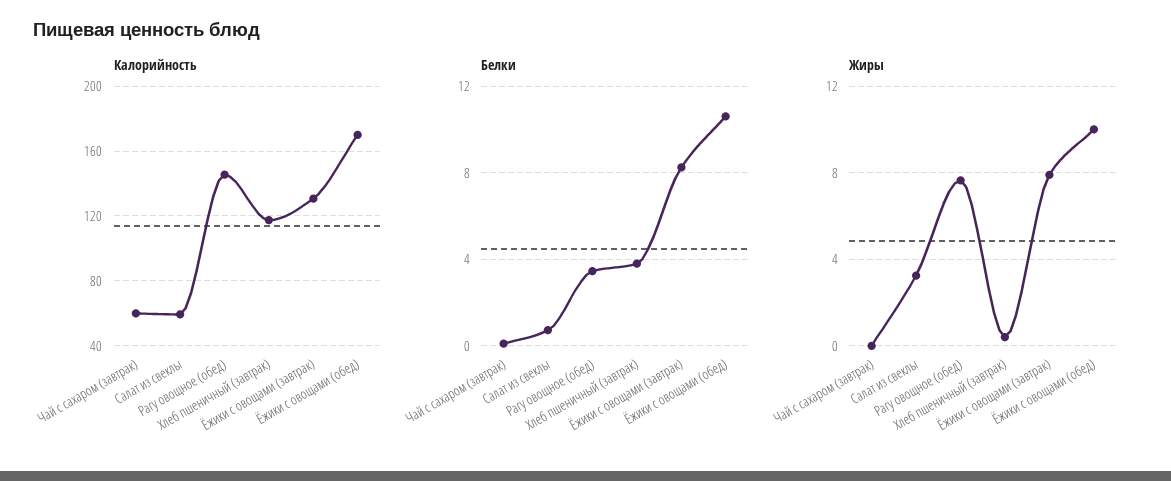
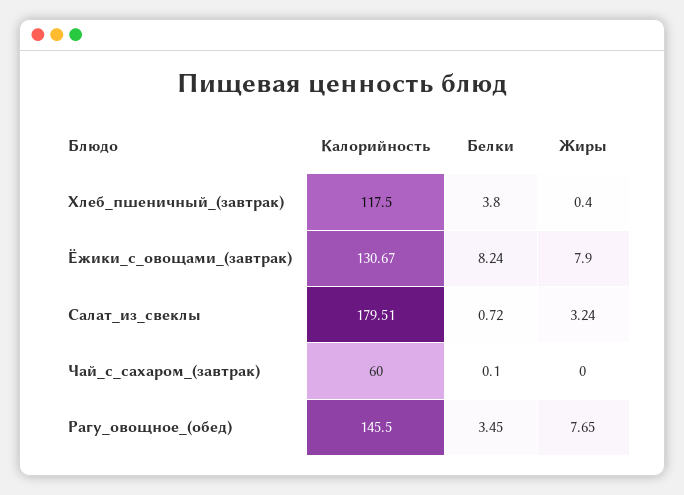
  {
    "Калорийность": {
      "Чай с сахаром (завтрак)": 60,
-     "Салат из свеклы": 60,
+     "Салат из свеклы": 179.51,
      "Рагу овощное (обед)": 145.5,
      "Хлеб пшеничный (завтрак)": 117.5,
-     "Ёжики с овощами (завтрак)": 130.67,
+     "Ёжики с овощами (завтрак)": 130.67
-     "Ёжики с овощами (обед)": 170
    },
    "Белки": {
      "Чай с сахаром (завтрак)": 0.1,
      "Салат из свеклы": 0.72,
      "Рагу овощное (обед)": 3.45,
      "Хлеб пшеничный (завтрак)": 3.8,
-     "Ёжики с овощами (завтрак)": 8.24,
+     "Ёжики с овощами (завтрак)": 8.24
-     "Ёжики с овощами (обед)": 10.5
    },
    "Жиры": {
      "Чай с сахаром (завтрак)": 0,
      "Салат из свеклы": 3.24,
      "Рагу овощное (обед)": 7.65,
      "Хлеб пшеничный (завтрак)": 0.4,
-     "Ёжики с овощами (завтрак)": 7.9,
+     "Ёжики с овощами (завтрак)": 7.9
-     "Ёжики с овощами (обед)": 10
    }
  }

